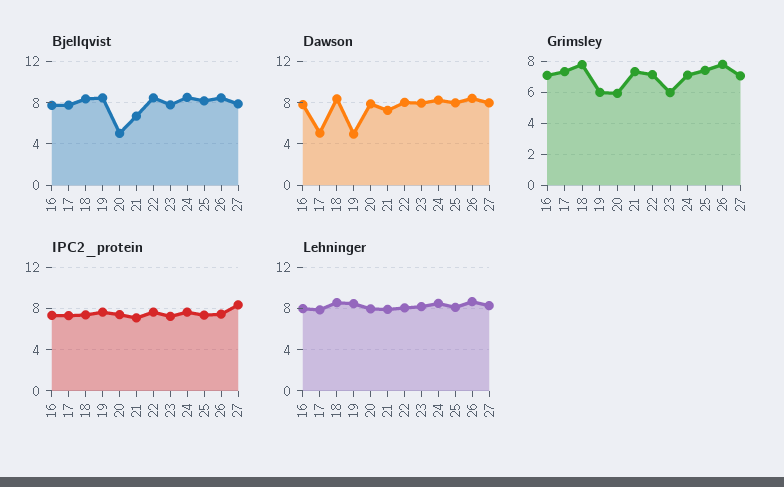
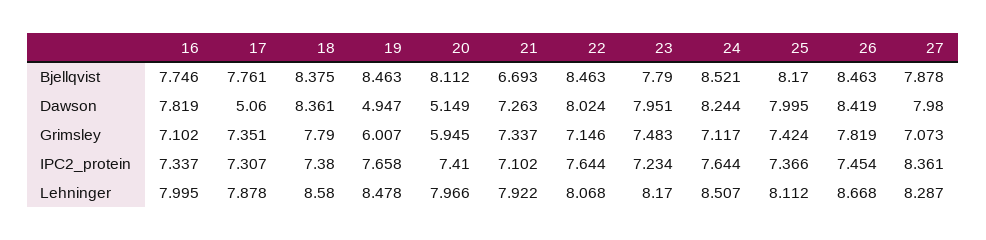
  {
    "Bjellqvist": {
      "16": 7.746,
      "17": 7.761,
      "18": 8.375,
      "19": 8.463,
-     "20": 5,
+     "20": 8.112,
      "21": 6.693,
      "22": 8.463,
      "23": 7.79,
      "24": 8.521,
      "25": 8.17,
      "26": 8.463,
      "27": 7.878
    },
    "Dawson": {
      "16": 7.819,
      "17": 5.06,
      "18": 8.361,
      "19": 4.947,
-     "20": 8,
+     "20": 5.149,
      "21": 7.263,
      "22": 8.024,
      "23": 7.951,
      "24": 8.244,
      "25": 7.995,
      "26": 8.419,
      "27": 7.98
    },
    "Grimsley": {
      "16": 7.102,
      "17": 7.351,
      "18": 7.79,
      "19": 6.007,
      "20": 5.945,
      "21": 7.337,
      "22": 7.146,
-     "23": 6,
+     "23": 7.483,
      "24": 7.117,
      "25": 7.424,
      "26": 7.819,
      "27": 7.073
    },
    "IPC2_protein": {
      "16": 7.337,
      "17": 7.307,
      "18": 7.38,
      "19": 7.658,
      "20": 7.41,
      "21": 7.102,
      "22": 7.644,
      "23": 7.234,
      "24": 7.644,
      "25": 7.366,
      "26": 7.454,
      "27": 8.361
    },
    "Lehninger": {
      "16": 7.995,
      "17": 7.878,
      "18": 8.58,
      "19": 8.478,
      "20": 7.966,
      "21": 7.922,
      "22": 8.068,
      "23": 8.17,
      "24": 8.507,
      "25": 8.112,
      "26": 8.668,
      "27": 8.287
    }
  }

